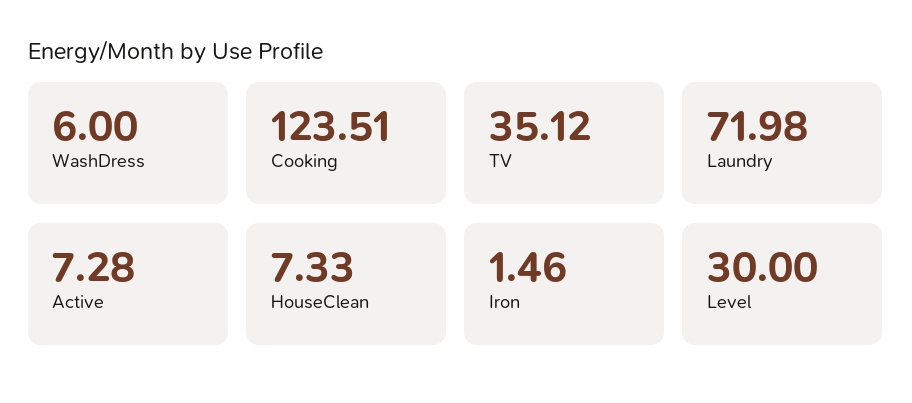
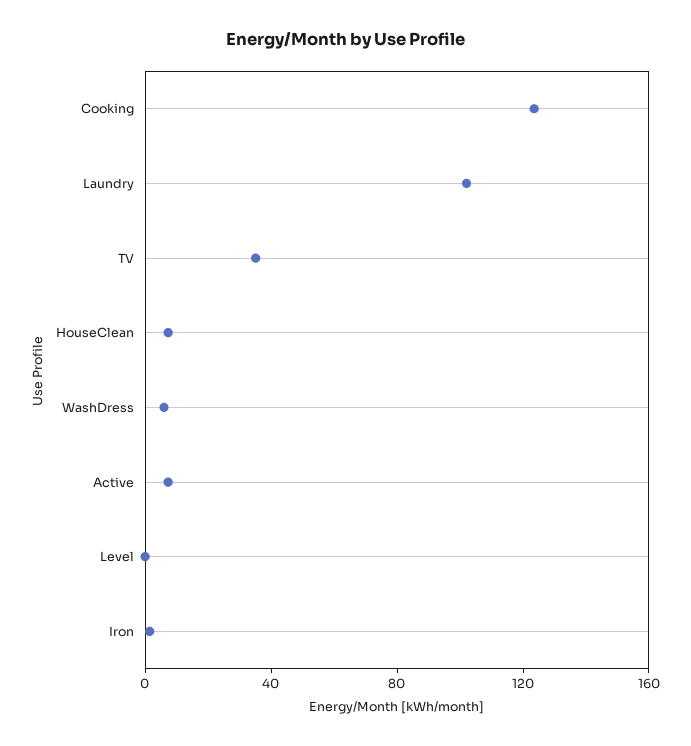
  {
    "WashDress": 6,
    "Cooking": 123.51,
    "TV": 35.12,
-   "Laundry": 71.98,
+   "Laundry": 100,
    "Active": 7.28,
    "HouseClean": 7.33,
    "Iron": 1.46,
-   "Level": 30
+   "Level": 0
  }

